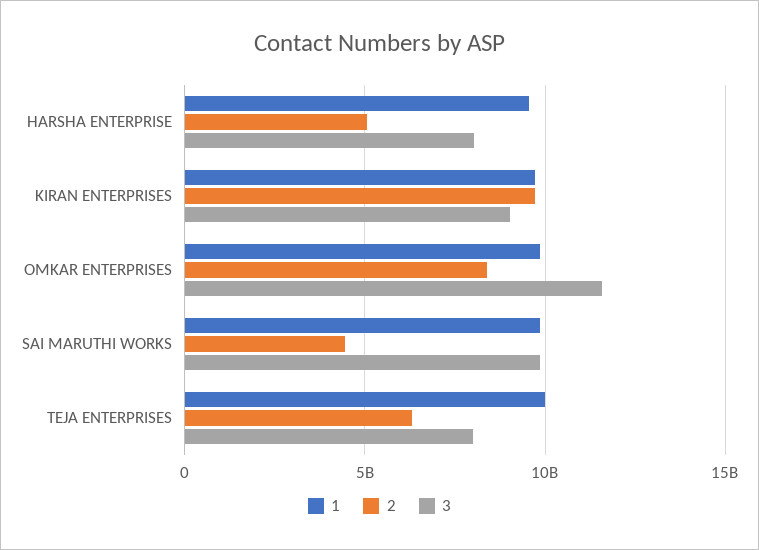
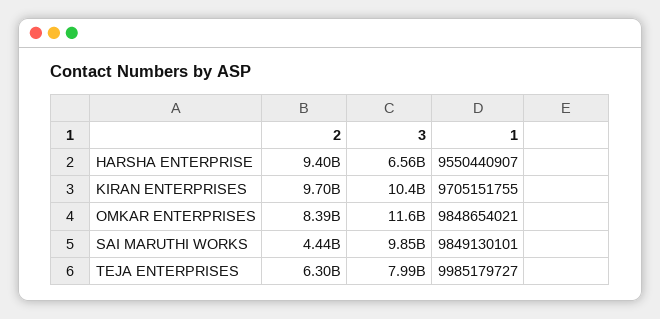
  {
    "1": {
      "HARSHA ENTERPRISE": 9550440907,
      "KIRAN ENTERPRISES": 9705151755,
      "OMKAR ENTERPRISES": 9848654021,
      "SAI MARUTHI WORKS": 9849130101,
      "TEJA ENTERPRISES": 9985179727
    },
    "2": {
-     "HARSHA ENTERPRISE": 5000000000,
+     "HARSHA ENTERPRISE": 9400000000,
      "KIRAN ENTERPRISES": 9700000000,
      "OMKAR ENTERPRISES": 8390000000,
      "SAI MARUTHI WORKS": 4440000000,
      "TEJA ENTERPRISES": 6300000000
    },
    "3": {
-     "HARSHA ENTERPRISE": 8000000000,
+     "HARSHA ENTERPRISE": 6560000000,
-     "KIRAN ENTERPRISES": 9000000000,
+     "KIRAN ENTERPRISES": 10400000000,
      "OMKAR ENTERPRISES": 11600000000,
      "SAI MARUTHI WORKS": 9850000000,
      "TEJA ENTERPRISES": 7990000000
    }
  }

